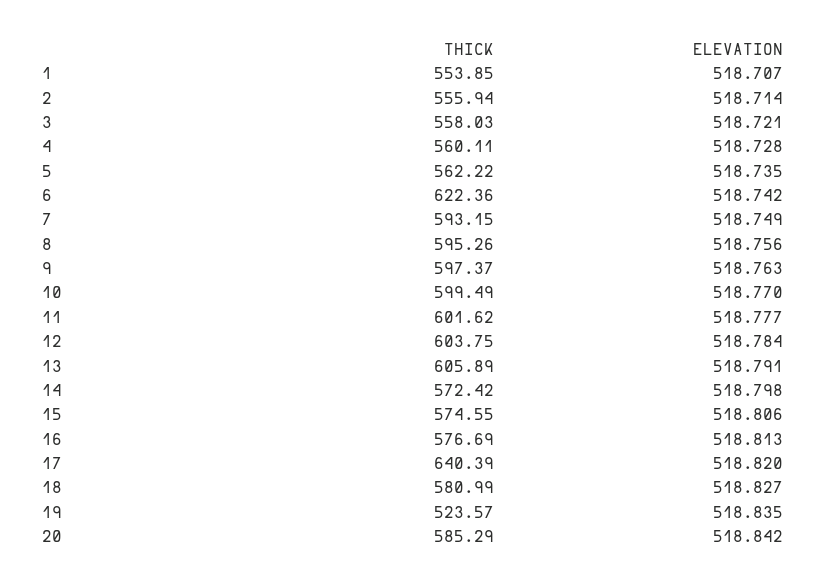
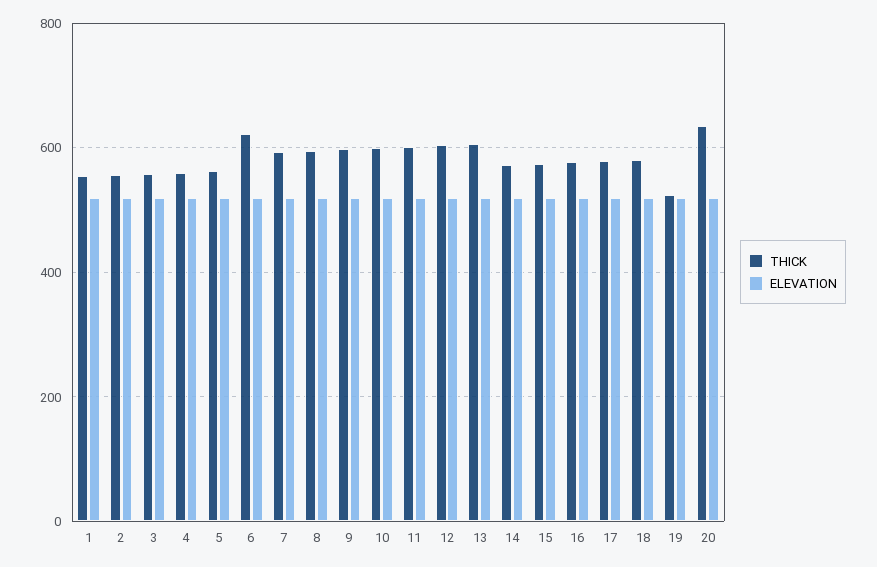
  {
    "THICK": {
      "1": 553.85,
      "2": 555.94,
      "3": 558.03,
      "4": 560.11,
      "5": 562.22,
      "6": 622.36,
      "7": 593.15,
      "8": 595.26,
      "9": 597.37,
      "10": 599.49,
      "11": 601.62,
      "12": 603.75,
      "13": 605.89,
      "14": 572.42,
      "15": 574.55,
      "16": 576.69,
-     "17": 640.39,
+     "17": 580,
      "18": 580.99,
      "19": 523.57,
-     "20": 585.29
+     "20": 640
    },
    "ELEVATION": {
      "1": 518.707,
      "2": 518.714,
      "3": 518.721,
      "4": 518.728,
      "5": 518.735,
      "6": 518.742,
      "7": 518.749,
      "8": 518.756,
      "9": 518.763,
      "10": 518.77,
      "11": 518.777,
      "12": 518.784,
      "13": 518.791,
      "14": 518.798,
      "15": 518.806,
      "16": 518.813,
      "17": 518.82,
      "18": 518.827,
      "19": 518.835,
      "20": 518.842
    }
  }

